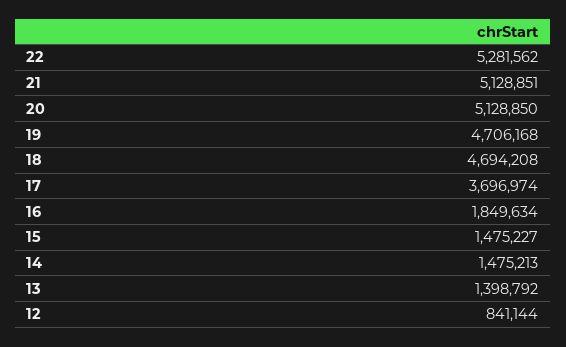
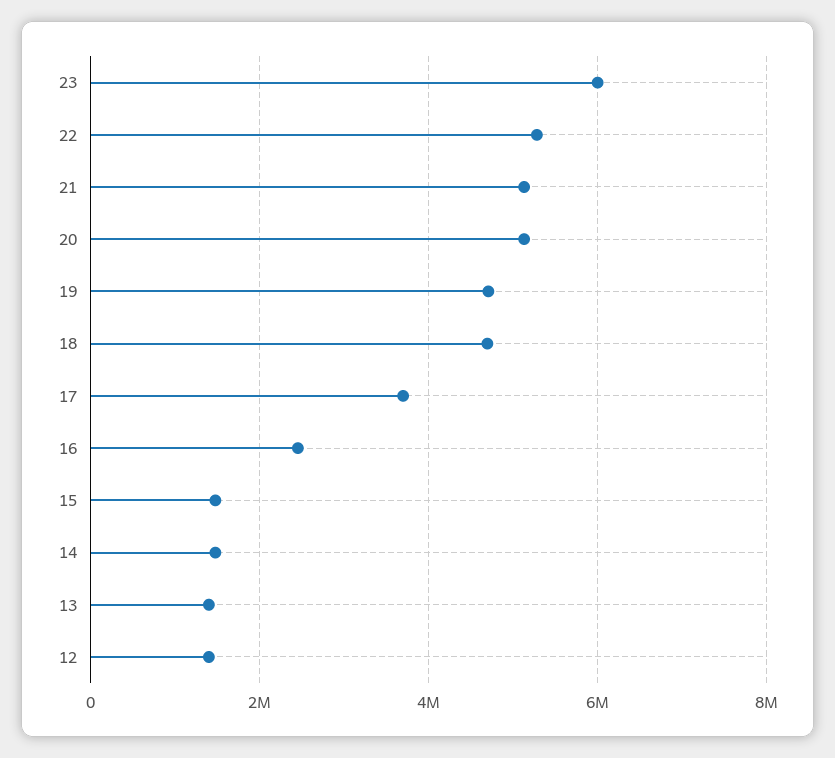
  {
    "22": 5281562,
    "21": 5128851,
    "20": 5128850,
    "19": 4706168,
    "18": 4694208,
    "17": 3696974,
-   "16": 1849634,
+   "16": 2400000,
    "15": 1475227,
    "14": 1475213,
    "13": 1398792,
-   "12": 841144
+   "12": 1400000,
+   "23": 6000000
  }

